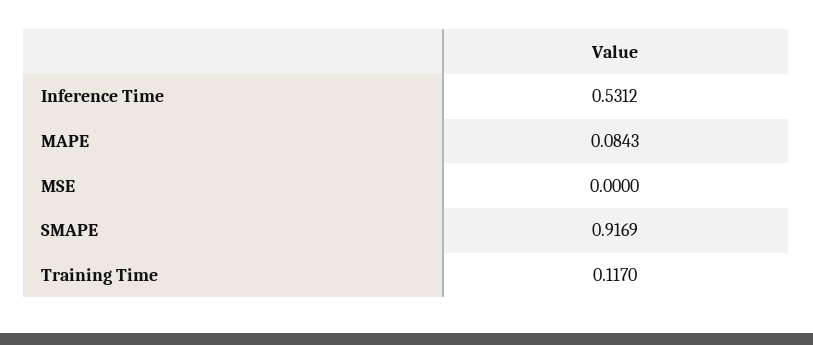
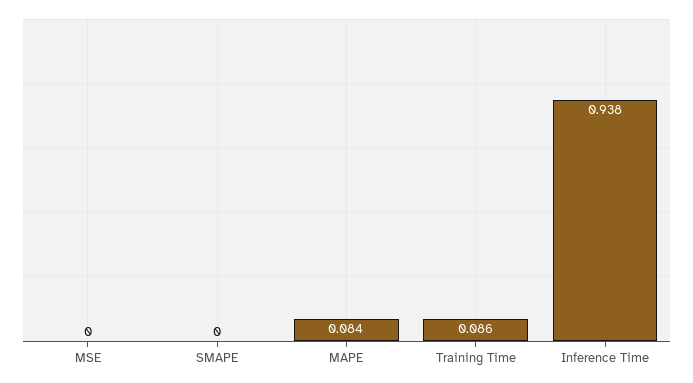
  {
-   "Inference Time": 0.5312,
+   "Inference Time": 0.938,
    "MAPE": 0.0843,
    "MSE": 0,
-   "SMAPE": 0.9169,
+   "SMAPE": 0,
-   "Training Time": 0.117
+   "Training Time": 0.086
  }

